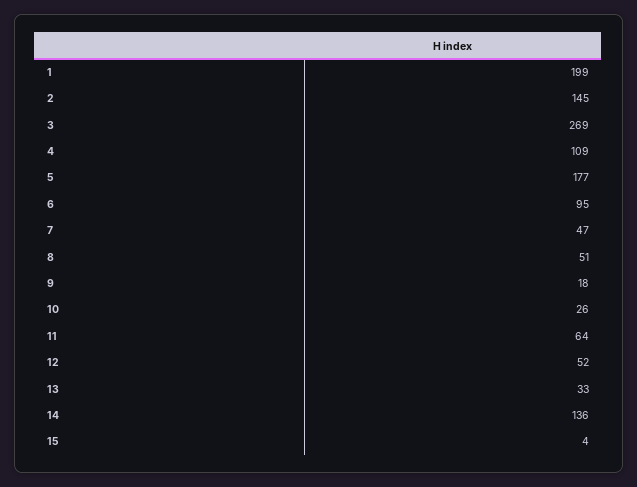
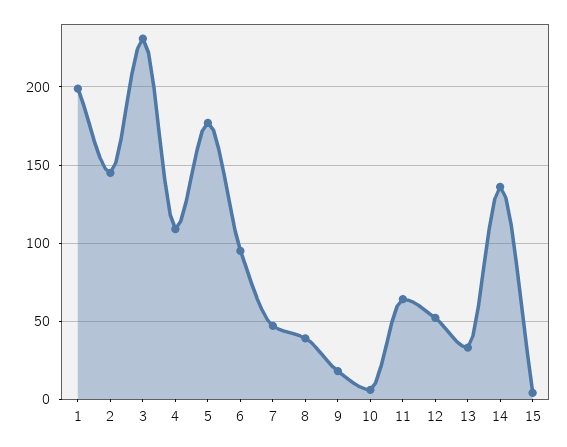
  {
    "1": 199,
    "2": 145,
-   "3": 269,
+   "3": 230,
    "4": 109,
    "5": 177,
    "6": 95,
    "7": 47,
-   "8": 51,
+   "8": 40,
    "9": 18,
-   "10": 26,
+   "10": 5,
    "11": 64,
    "12": 52,
    "13": 33,
    "14": 136,
    "15": 4
  }

